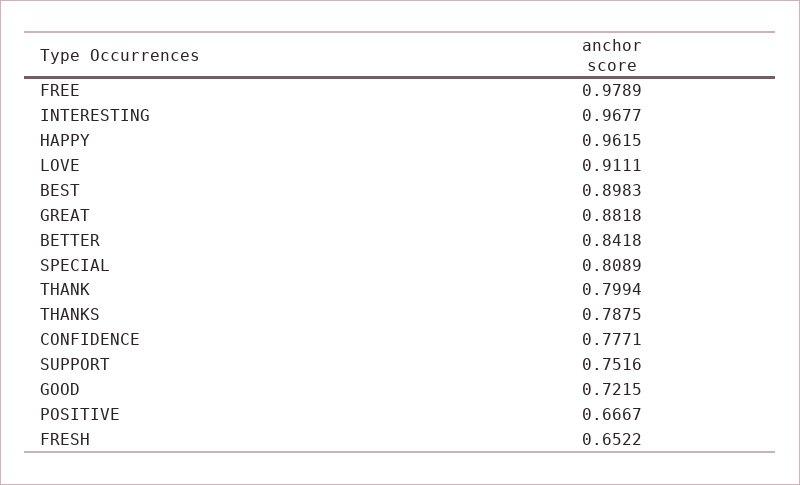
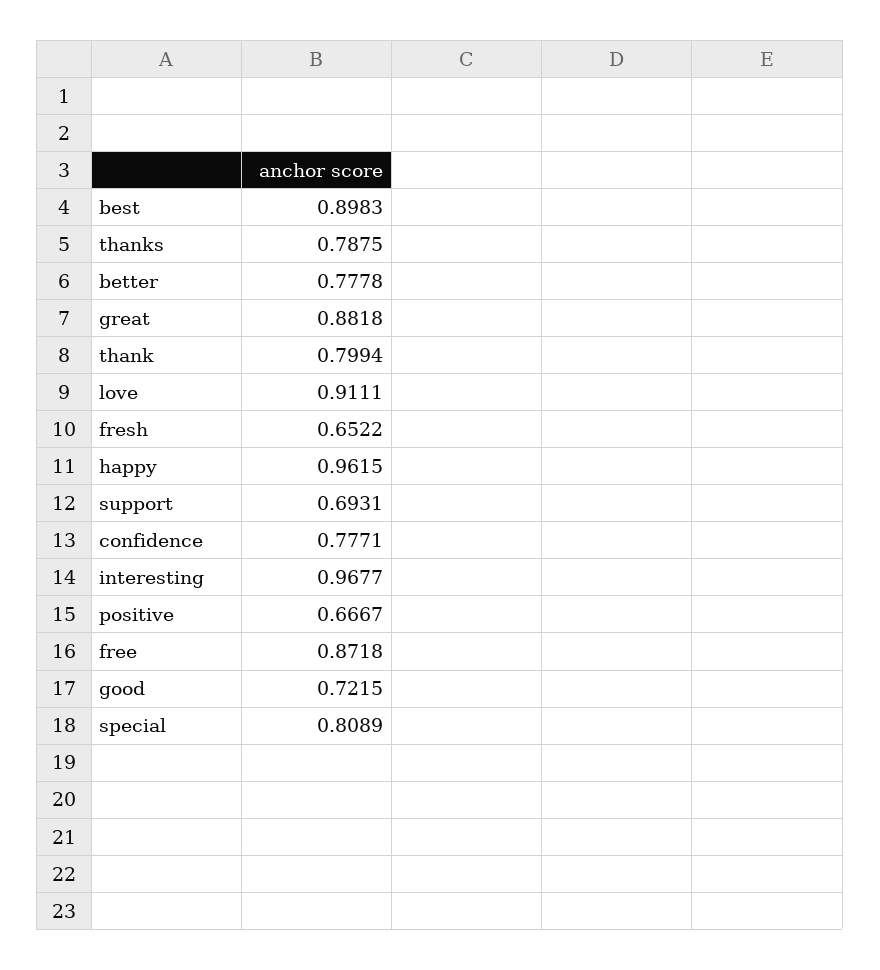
  {
-   "FREE": 0.9789,
+   "FREE": 0.8718,
    "INTERESTING": 0.9677,
    "HAPPY": 0.9615,
    "LOVE": 0.9111,
    "BEST": 0.8983,
    "GREAT": 0.8818,
-   "BETTER": 0.8418,
+   "BETTER": 0.7778,
    "SPECIAL": 0.8089,
    "THANK": 0.7994,
    "THANKS": 0.7875,
    "CONFIDENCE": 0.7771,
-   "SUPPORT": 0.7516,
+   "SUPPORT": 0.6931,
    "GOOD": 0.7215,
    "POSITIVE": 0.6667,
    "FRESH": 0.6522
  }

